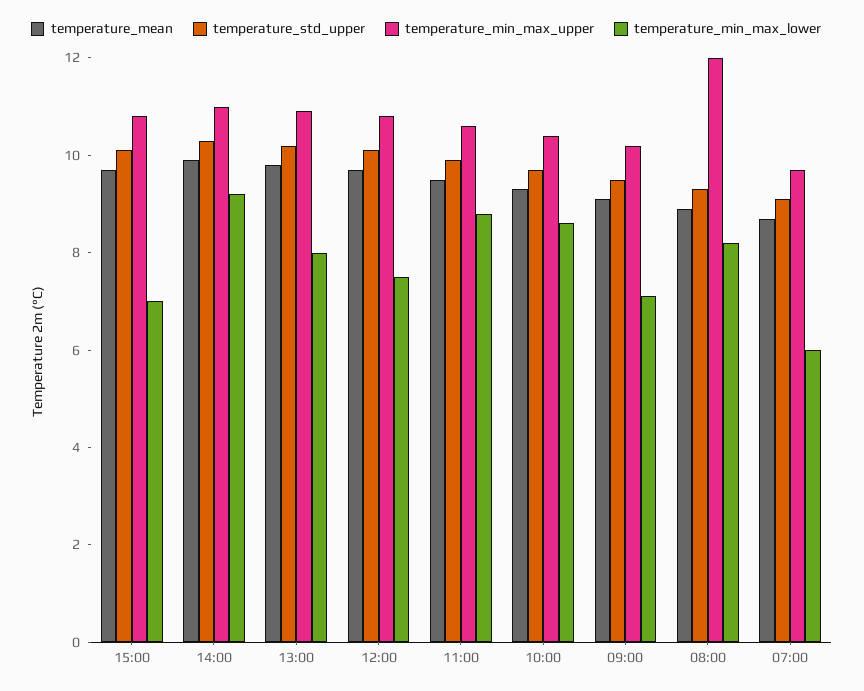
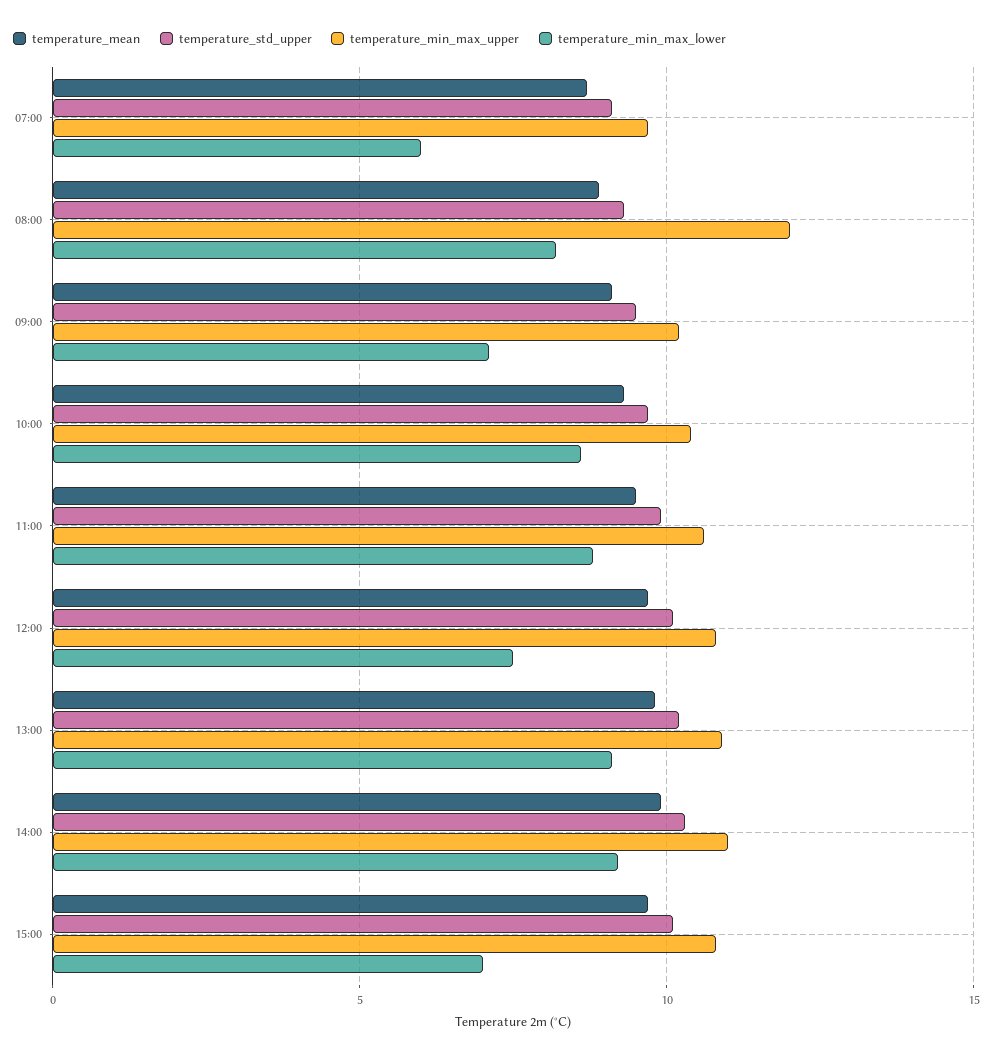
  {
    "temperature_mean": {
      "15:00": 9.5,
      "14:00": 10,
      "13:00": 10,
      "12:00": 9.5,
      "11:00": 9.5,
      "10:00": 9.5,
      "09:00": 9,
      "08:00": 9,
      "07:00": 8.5
    },
    "temperature_std_upper": {
      "15:00": 10,
      "14:00": 10.5,
      "13:00": 10,
      "12:00": 10,
      "11:00": 10,
      "10:00": 9.5,
      "09:00": 9.5,
      "08:00": 9.5,
      "07:00": 9
    },
    "temperature_min_max_upper": {
      "15:00": 11,
      "14:00": 11,
      "13:00": 11,
      "12:00": 11,
      "11:00": 10.5,
      "10:00": 10.5,
      "09:00": 10,
      "08:00": 12,
      "07:00": 9.5
    },
    "temperature_min_max_lower": {
      "15:00": 7,
      "14:00": 9,
-     "13:00": 8,
+     "13:00": 9,
      "12:00": 7.5,
      "11:00": 9,
      "10:00": 8.5,
      "09:00": 7,
      "08:00": 8,
      "07:00": 6
    }
  }

